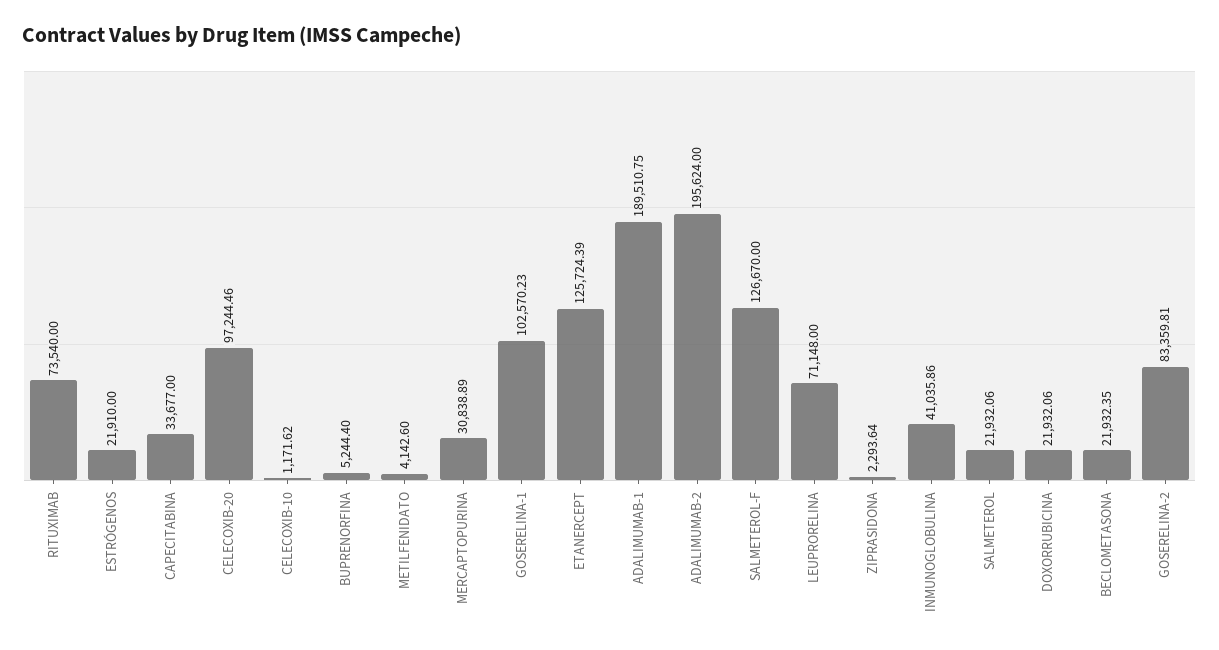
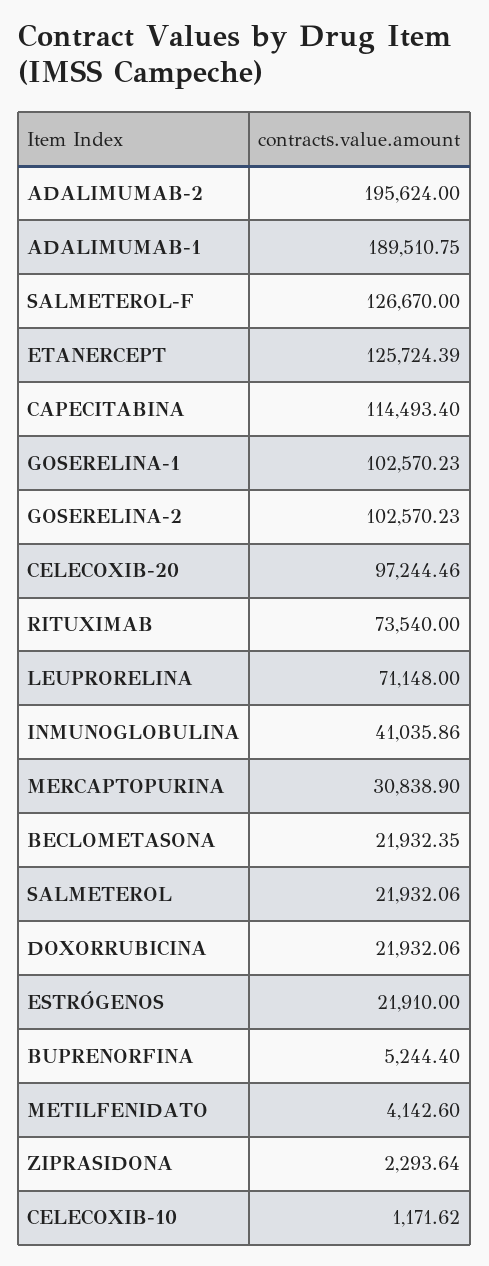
  {
    "RITUXIMAB": 73540,
    "ESTRÓGENOS": 21910,
-   "CAPECITABINA": 33677,
+   "CAPECITABINA": 114493.4,
    "CELECOXIB-20": 97244.46,
    "CELECOXIB-10": 1171.62,
    "BUPRENORFINA": 5244.4,
    "METILFENIDATO": 4142.6,
-   "MERCAPTOPURINA": 30838.89,
+   "MERCAPTOPURINA": 30838.9,
    "GOSERELINA-1": 102570.23,
    "ETANERCEPT": 125724.39,
    "ADALIMUMAB-1": 189510.75,
    "ADALIMUMAB-2": 195624,
    "SALMETEROL-F": 126670,
    "LEUPRORELINA": 71148,
    "ZIPRASIDONA": 2293.64,
    "INMUNOGLOBULINA": 41035.86,
    "SALMETEROL": 21932.06,
    "DOXORRUBICINA": 21932.06,
    "BECLOMETASONA": 21932.35,
-   "GOSERELINA-2": 83359.81
+   "GOSERELINA-2": 102570.23
  }

